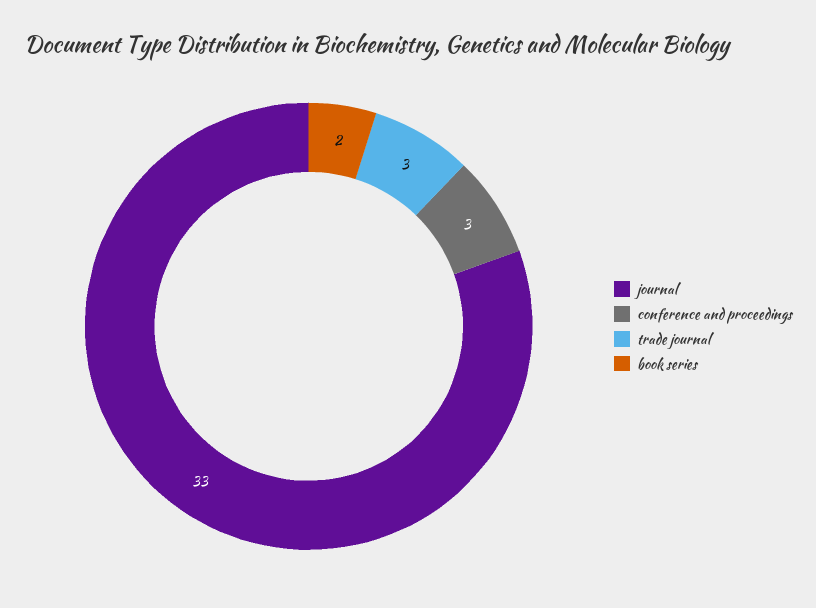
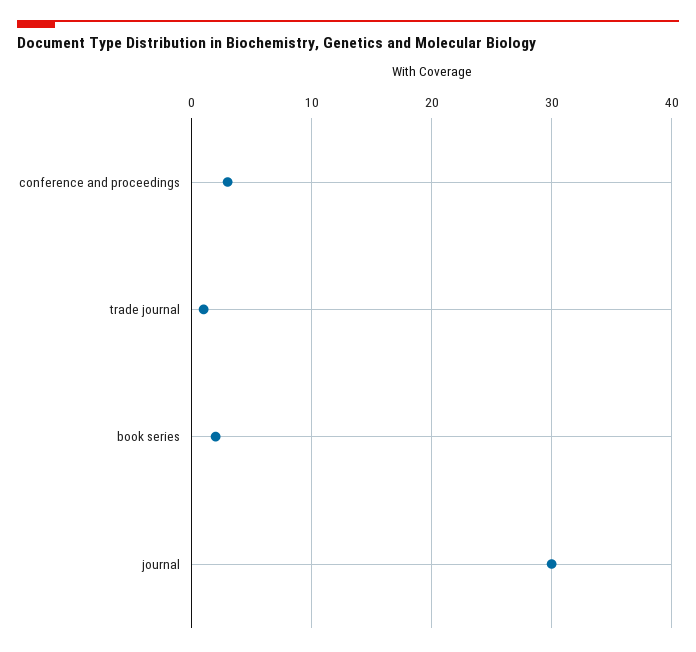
  {
-   "journal": 33,
+   "journal": 30,
    "conference and proceedings": 3,
-   "trade journal": 3,
+   "trade journal": 1,
    "book series": 2
  }

